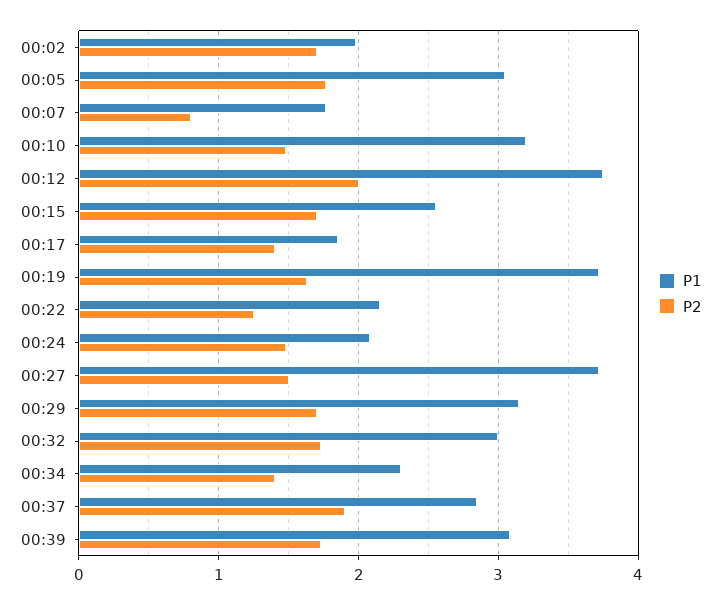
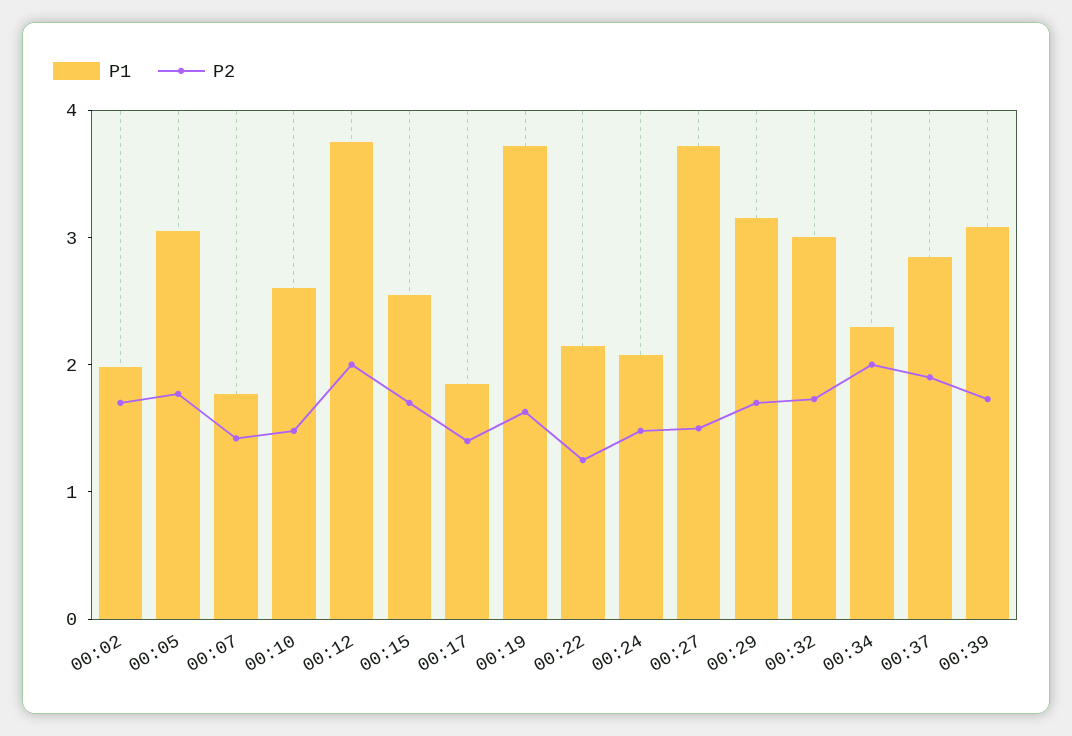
  {
    "P1": {
      "00:02": 2,
      "00:05": 3.1,
      "00:07": 1.8,
-     "00:10": 3.2,
+     "00:10": 2.6,
      "00:12": 3.8,
      "00:15": 2.6,
      "00:17": 1.9,
      "00:19": 3.7,
      "00:22": 2.2,
      "00:24": 2.1,
      "00:27": 3.7,
      "00:29": 3.2,
      "00:32": 3,
      "00:34": 2.3,
      "00:37": 2.9,
      "00:39": 3.1
    },
    "P2": {
      "00:02": 1.7,
      "00:05": 1.8,
-     "00:07": 0.8,
+     "00:07": 1.4,
      "00:10": 1.5,
      "00:12": 2,
      "00:15": 1.7,
      "00:17": 1.4,
      "00:19": 1.6,
      "00:22": 1.3,
      "00:24": 1.5,
      "00:27": 1.5,
      "00:29": 1.7,
      "00:32": 1.7,
-     "00:34": 1.4,
+     "00:34": 2,
      "00:37": 1.9,
      "00:39": 1.7
    }
  }

